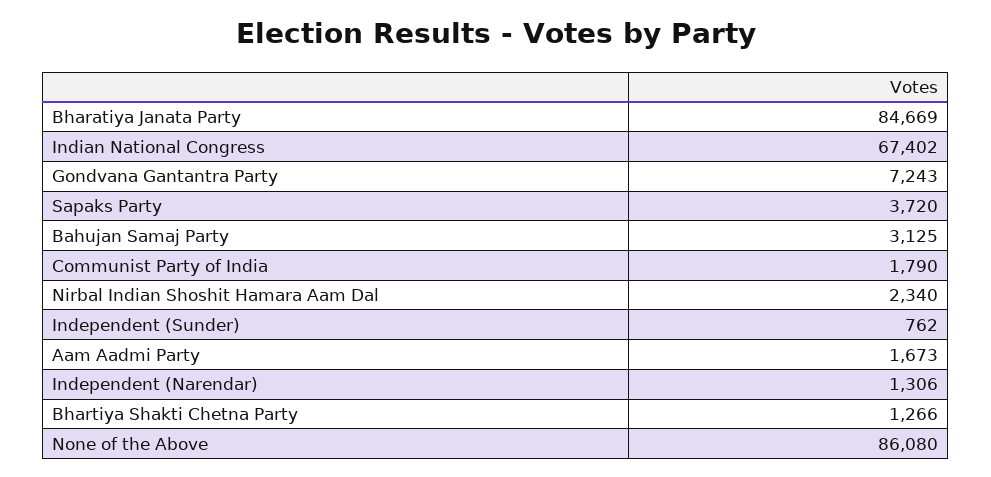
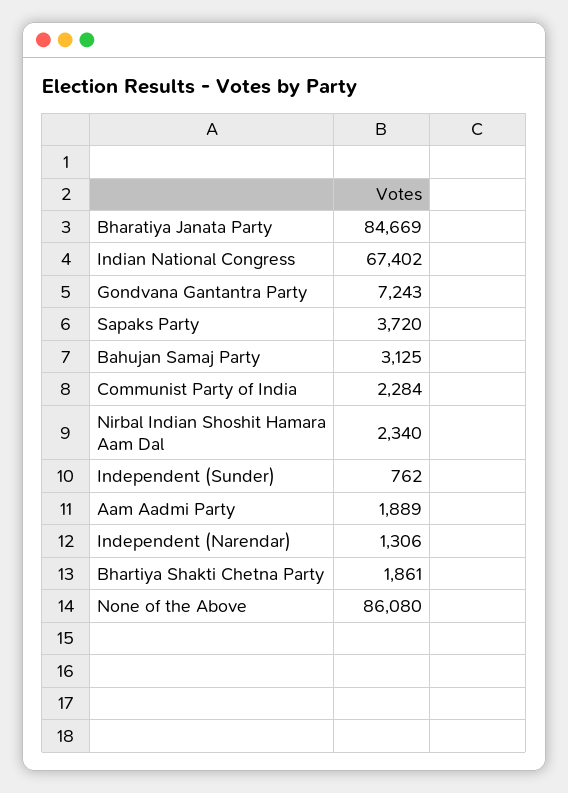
  {
    "Bharatiya Janata Party": 84669,
    "Indian National Congress": 67402,
    "Gondvana Gantantra Party": 7243,
    "Sapaks Party": 3720,
    "Bahujan Samaj Party": 3125,
-   "Communist Party of India": 1790,
+   "Communist Party of India": 2284,
    "Nirbal Indian Shoshit Hamara Aam Dal": 2340,
    "Independent (Sunder)": 762,
-   "Aam Aadmi Party": 1673,
+   "Aam Aadmi Party": 1889,
    "Independent (Narendar)": 1306,
-   "Bhartiya Shakti Chetna Party": 1266,
+   "Bhartiya Shakti Chetna Party": 1861,
    "None of the Above": 86080
  }

